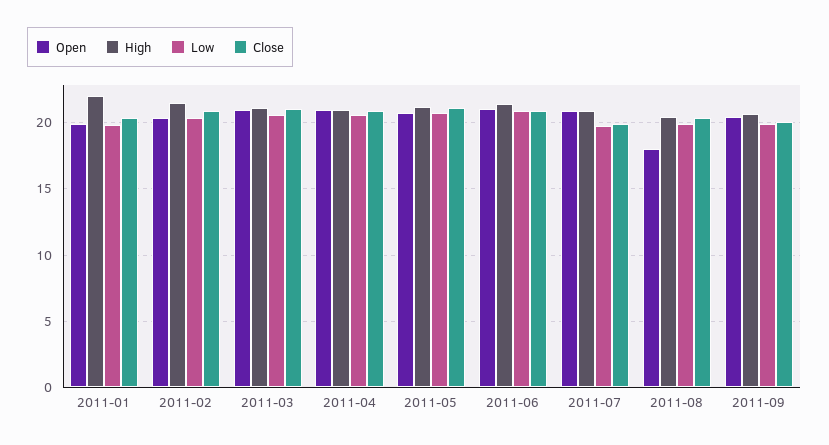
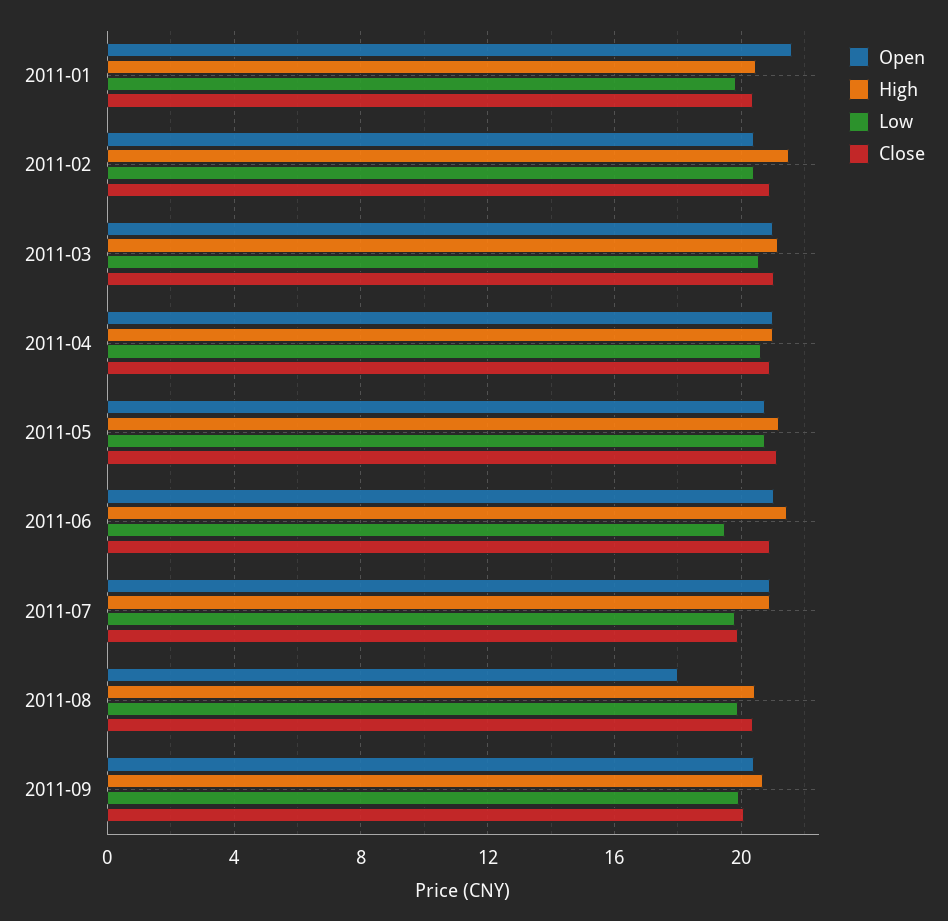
  {
    "Open": {
-     "2011-01": 20,
+     "2011-01": 21.5,
      "2011-02": 20.5,
      "2011-03": 21,
      "2011-04": 21,
      "2011-05": 21,
      "2011-06": 21,
      "2011-07": 21,
      "2011-08": 18,
      "2011-09": 20.5
    },
    "High": {
-     "2011-01": 22,
+     "2011-01": 20.5,
      "2011-02": 21.5,
      "2011-03": 21,
      "2011-04": 21,
      "2011-05": 21,
      "2011-06": 21.5,
      "2011-07": 21,
      "2011-08": 20.5,
      "2011-09": 20.5
    },
    "Low": {
      "2011-01": 20,
      "2011-02": 20.5,
      "2011-03": 20.5,
      "2011-04": 20.5,
      "2011-05": 21,
-     "2011-06": 21,
+     "2011-06": 19.5,
      "2011-07": 20,
      "2011-08": 20,
      "2011-09": 20
    },
    "Close": {
      "2011-01": 20.5,
      "2011-02": 21,
      "2011-03": 21,
      "2011-04": 21,
      "2011-05": 21,
      "2011-06": 21,
      "2011-07": 20,
      "2011-08": 20.5,
      "2011-09": 20
    }
  }

